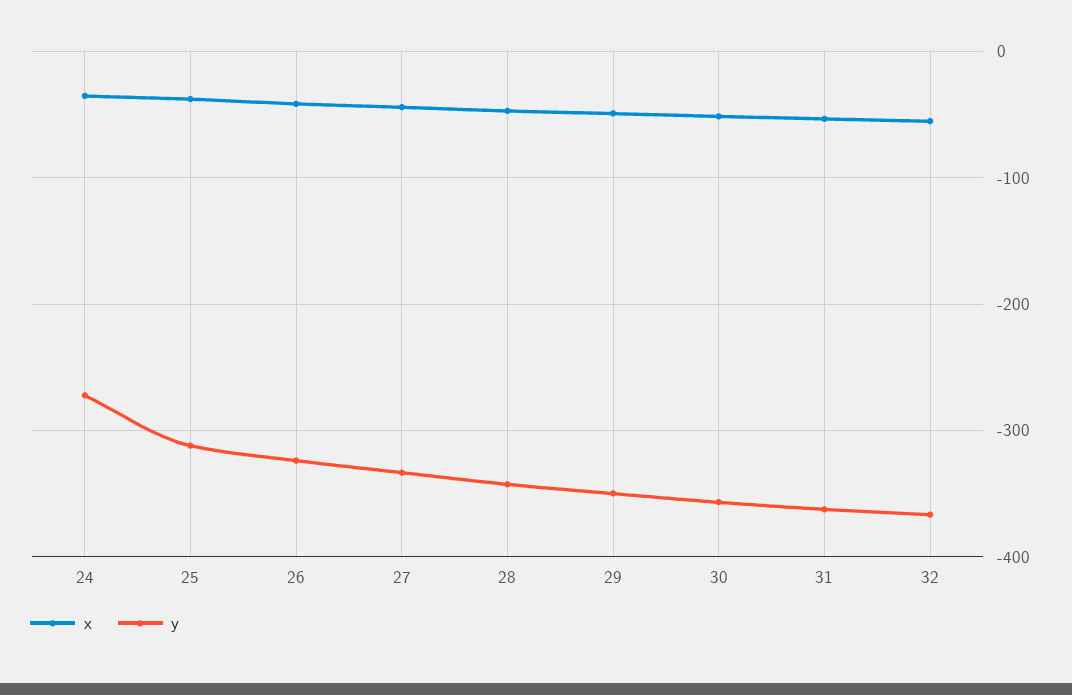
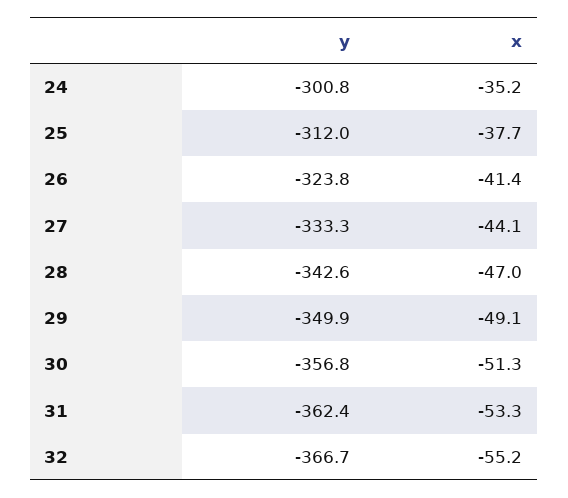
  {
    "x": {
      "24": -35.2,
      "25": -37.7,
      "26": -41.4,
      "27": -44.1,
      "28": -47,
      "29": -49.1,
      "30": -51.3,
      "31": -53.3,
      "32": -55.2
    },
    "y": {
-     "24": -270,
+     "24": -300.8,
      "25": -312,
      "26": -323.8,
      "27": -333.3,
      "28": -342.6,
      "29": -349.9,
      "30": -356.8,
      "31": -362.4,
      "32": -366.7
    }
  }

